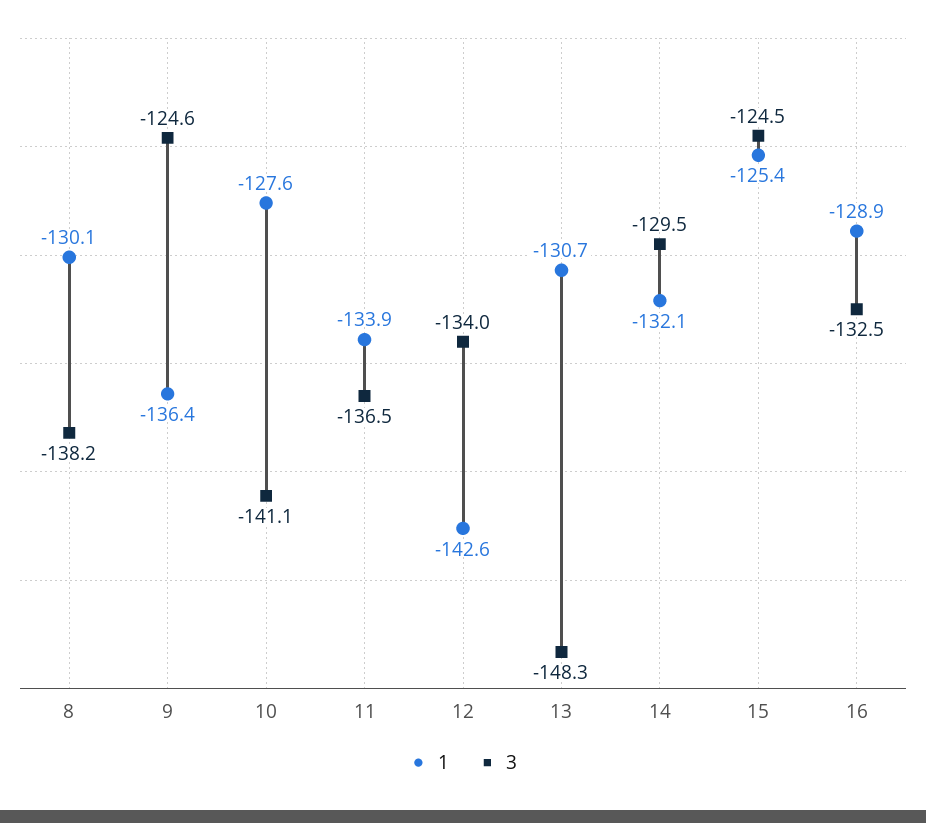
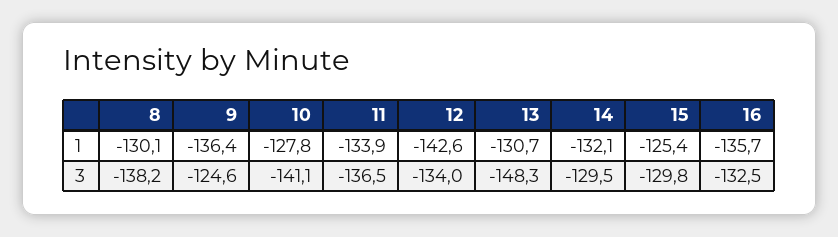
  {
    "1": {
      "8": -130.1,
      "9": -136.4,
-     "10": -127.6,
+     "10": -127.8,
      "11": -133.9,
      "12": -142.6,
      "13": -130.7,
      "14": -132.1,
      "15": -125.4,
-     "16": -128.9
+     "16": -135.7
    },
    "3": {
      "8": -138.2,
      "9": -124.6,
      "10": -141.1,
      "11": -136.5,
      "12": -134,
      "13": -148.3,
      "14": -129.5,
-     "15": -124.5,
+     "15": -129.8,
      "16": -132.5
    }
  }

